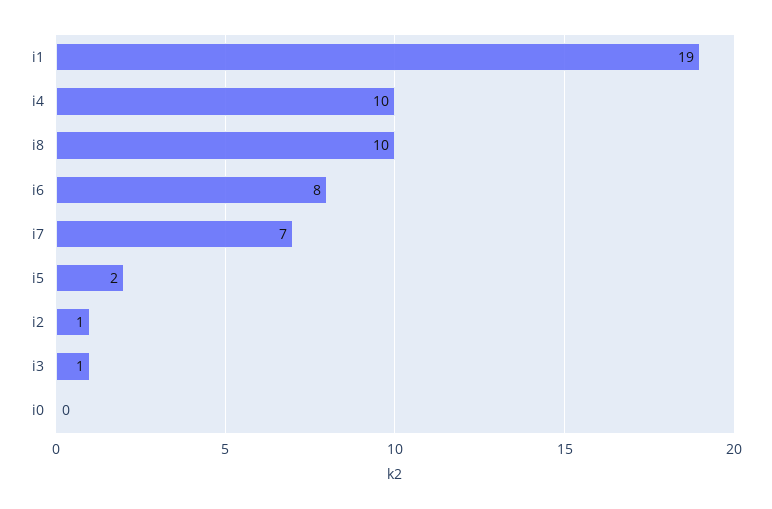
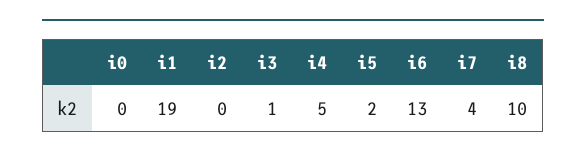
  {
    "i1": 19,
-   "i4": 10,
+   "i4": 5,
    "i8": 10,
-   "i6": 8,
+   "i6": 13,
-   "i7": 7,
+   "i7": 4,
    "i5": 2,
-   "i2": 1,
+   "i2": 0,
    "i3": 1,
    "i0": 0
  }

